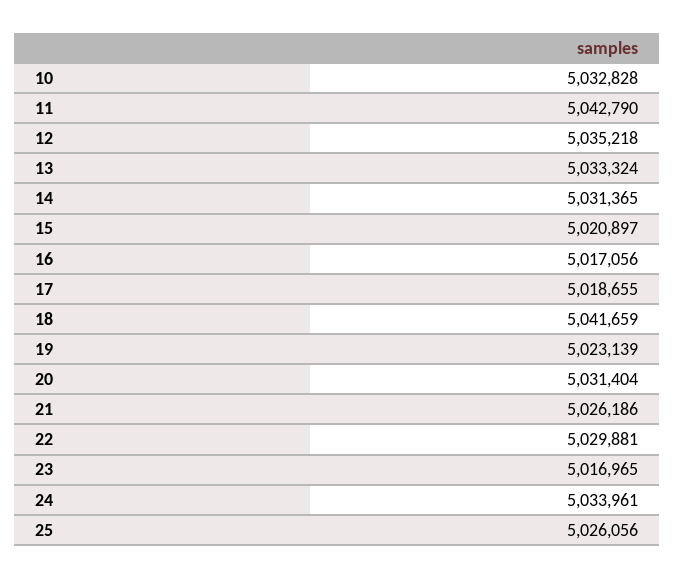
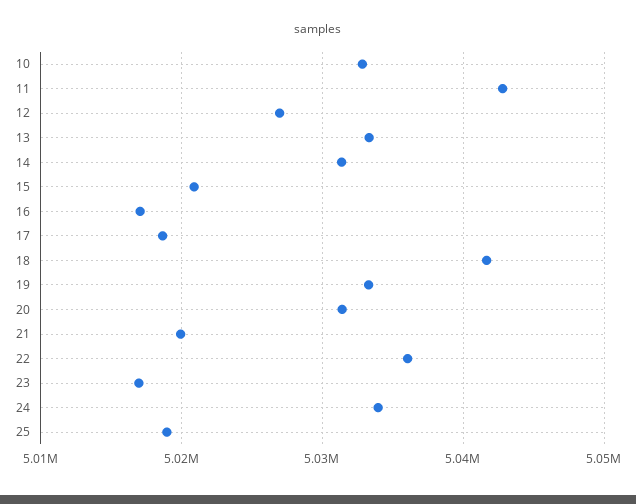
  {
    "10": 5032828,
    "11": 5042790,
-   "12": 5035218,
+   "12": 5027000,
    "13": 5033324,
    "14": 5031365,
    "15": 5020897,
    "16": 5017056,
    "17": 5018655,
    "18": 5041659,
-   "19": 5023139,
+   "19": 5033000,
    "20": 5031404,
-   "21": 5026186,
+   "21": 5020000,
-   "22": 5029881,
+   "22": 5036000,
    "23": 5016965,
    "24": 5033961,
-   "25": 5026056
+   "25": 5019000
  }

